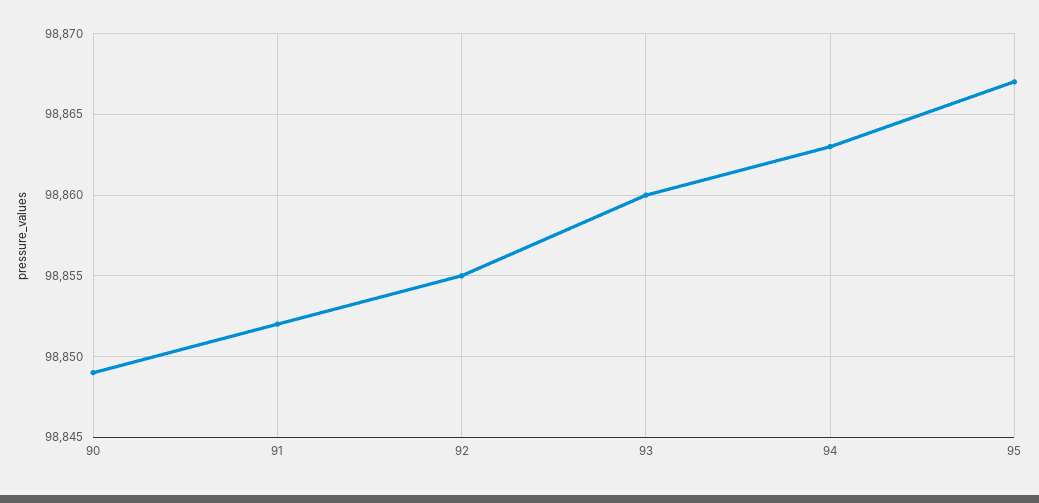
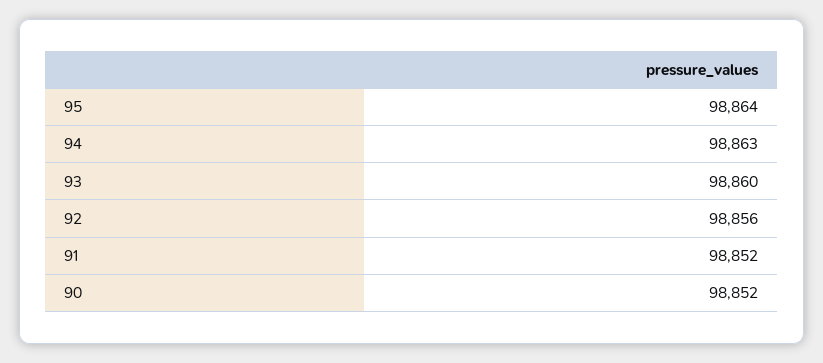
  {
-   "90": 98849,
+   "90": 98852,
    "91": 98852,
-   "92": 98855,
+   "92": 98856,
    "93": 98860,
    "94": 98863,
-   "95": 98867
+   "95": 98864
  }

